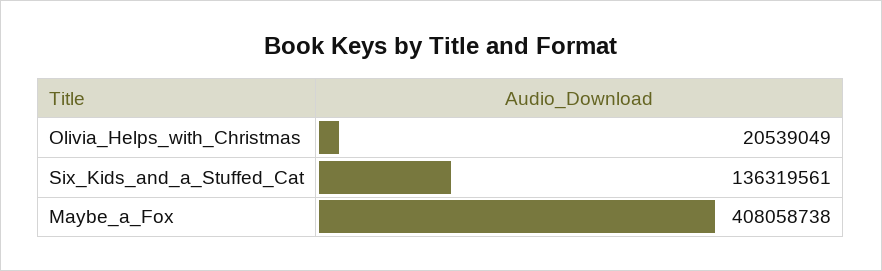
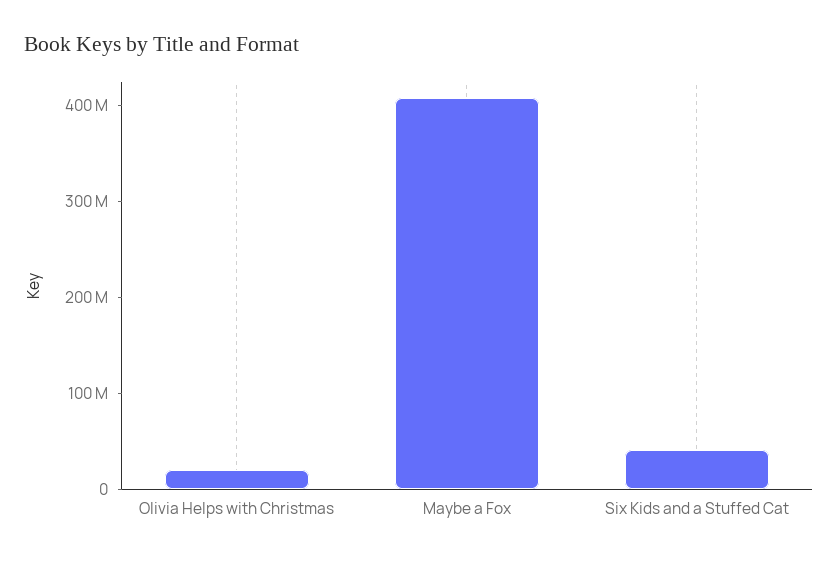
  {
    "Olivia_Helps_with_Christmas": 20539049,
-   "Six_Kids_and_a_Stuffed_Cat": 136319561,
+   "Six_Kids_and_a_Stuffed_Cat": 40000000,
    "Maybe_a_Fox": 408058738
  }

